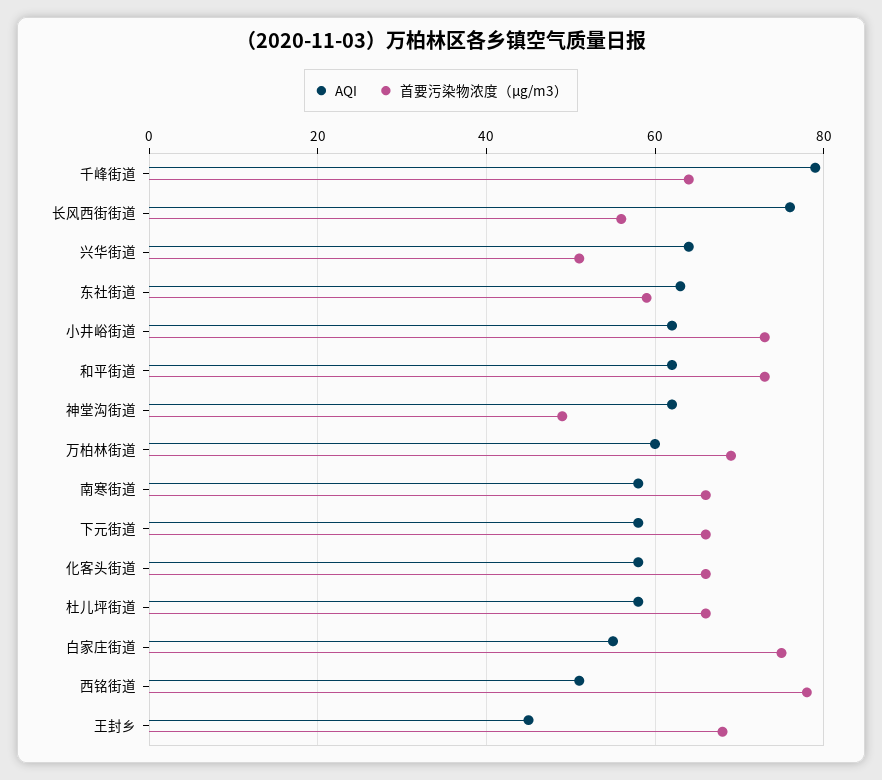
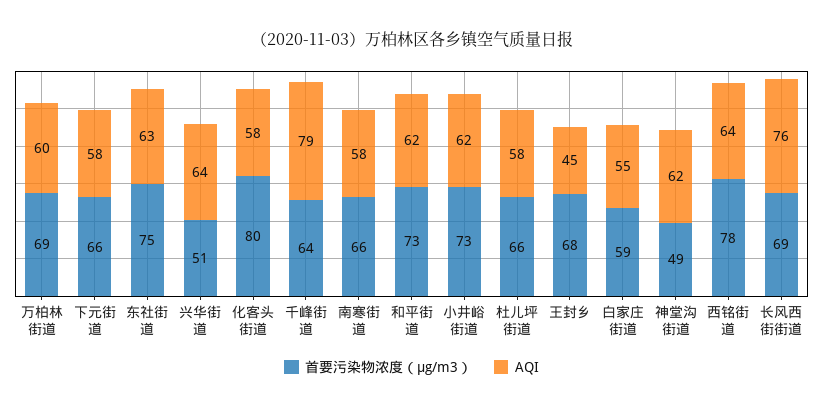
  {
    "AQI": {
      "千峰街道": 79,
      "长风西街街道": 76,
      "兴华街道": 64,
      "东社街道": 63,
      "小井峪街道": 62,
      "和平街道": 62,
      "神堂沟街道": 62,
      "万柏林街道": 60,
      "南寒街道": 58,
      "下元街道": 58,
      "化客头街道": 58,
      "杜儿坪街道": 58,
      "白家庄街道": 55,
-     "西铭街道": 50,
+     "西铭街道": 64,
      "王封乡": 45
    },
    "首要污染物浓度（μg/m3）": {
      "千峰街道": 64,
-     "长风西街街道": 55,
+     "长风西街街道": 69,
      "兴华街道": 51,
-     "东社街道": 60,
+     "东社街道": 75,
      "小井峪街道": 73,
      "和平街道": 73,
      "神堂沟街道": 49,
      "万柏林街道": 69,
      "南寒街道": 66,
      "下元街道": 66,
-     "化客头街道": 65,
+     "化客头街道": 80,
      "杜儿坪街道": 66,
-     "白家庄街道": 75,
+     "白家庄街道": 59,
      "西铭街道": 78,
      "王封乡": 68
    }
  }

